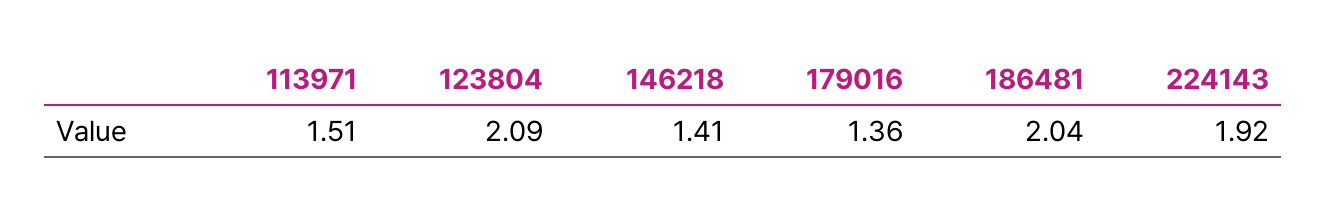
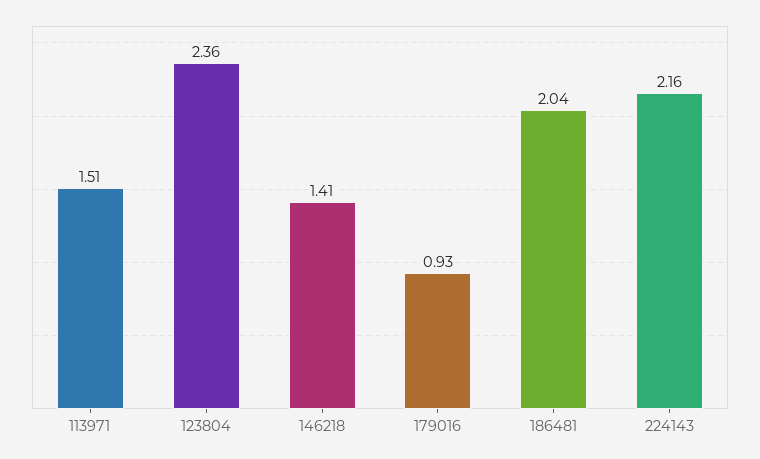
  {
    "113971": 1.51,
-   "123804": 2.09,
+   "123804": 2.36,
    "146218": 1.41,
-   "179016": 1.36,
+   "179016": 0.93,
    "186481": 2.04,
-   "224143": 1.92
+   "224143": 2.16
  }

